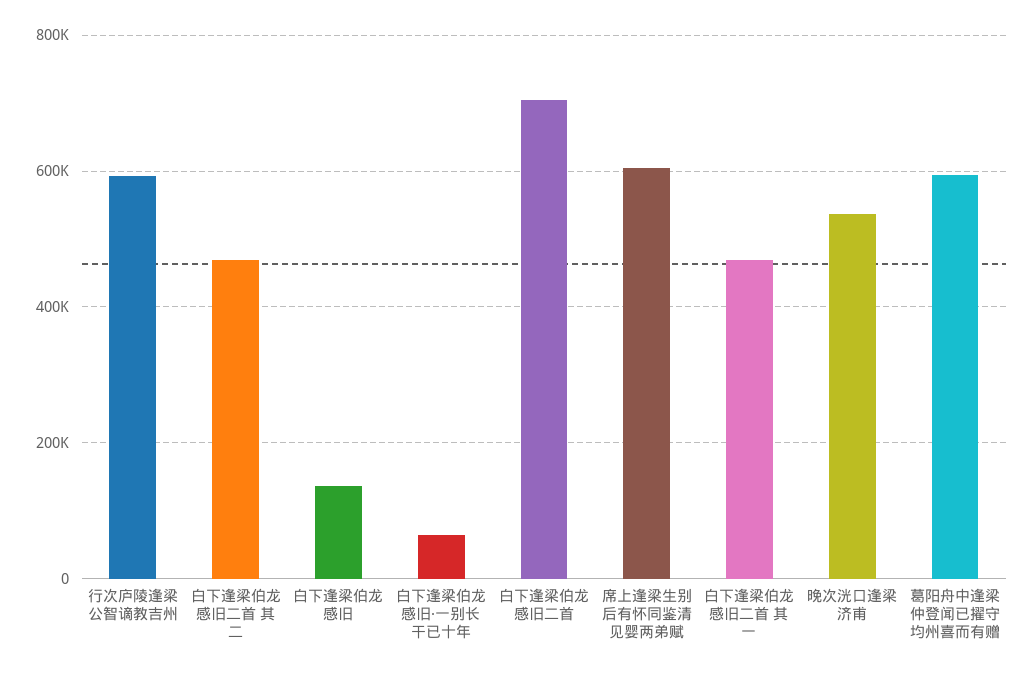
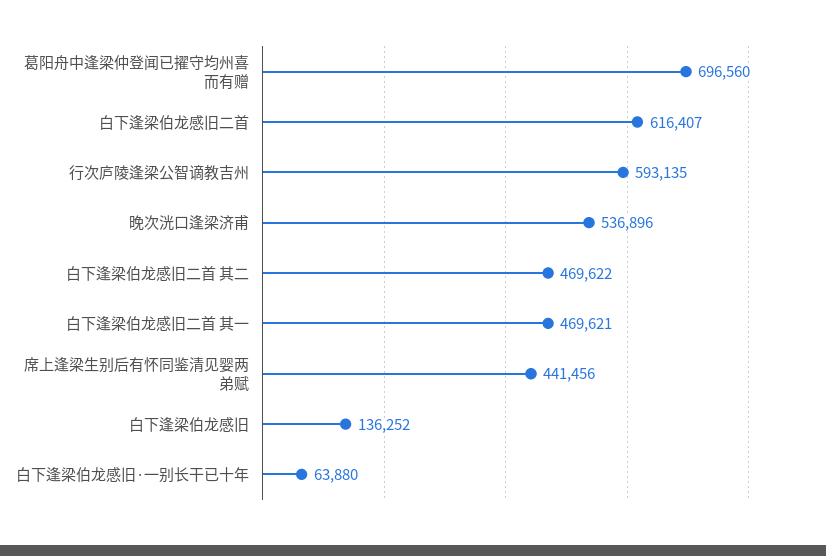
  {
    "行次庐陵逢梁公智谪教吉州": 593135,
    "白下逢梁伯龙感旧二首 其二": 469622,
    "白下逢梁伯龙感旧": 136252,
    "白下逢梁伯龙感旧·一别长干已十年": 63880,
-   "白下逢梁伯龙感旧二首": 700000,
+   "白下逢梁伯龙感旧二首": 616407,
-   "席上逢梁生别后有怀同鉴清见婴两弟赋": 600000,
+   "席上逢梁生别后有怀同鉴清见婴两弟赋": 441456,
    "白下逢梁伯龙感旧二首 其一": 469621,
    "晚次洸口逢梁济甫": 536896,
-   "葛阳舟中逢梁仲登闻已擢守均州喜而有赠": 600000
+   "葛阳舟中逢梁仲登闻已擢守均州喜而有赠": 696560
  }

